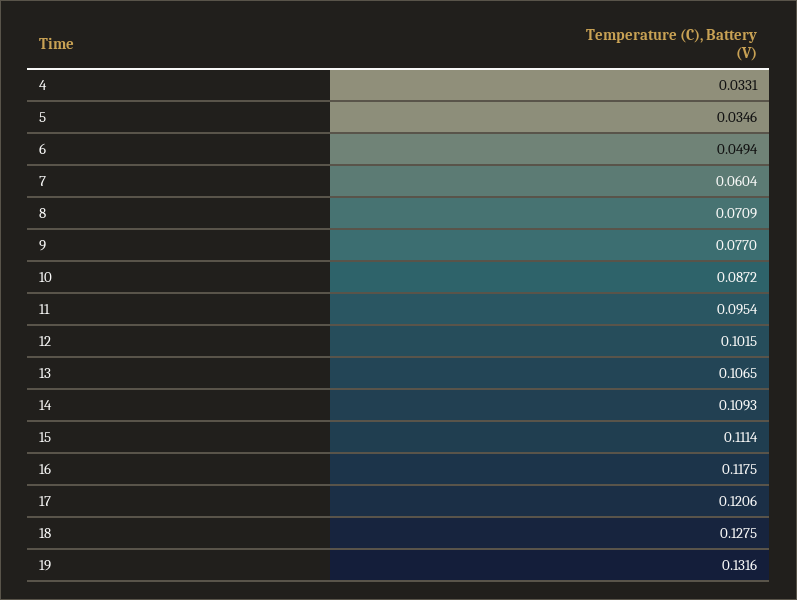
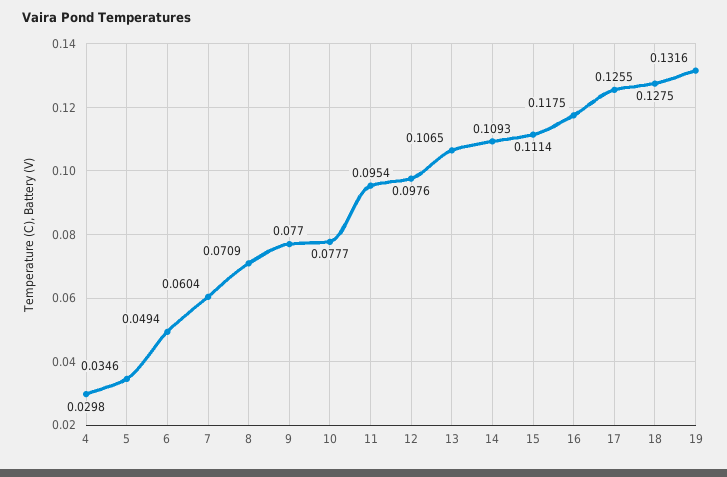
  {
-   "4": 0.0331,
+   "4": 0.0298,
    "5": 0.0346,
    "6": 0.0494,
    "7": 0.0604,
    "8": 0.0709,
    "9": 0.077,
-   "10": 0.0872,
+   "10": 0.0777,
    "11": 0.0954,
-   "12": 0.1015,
+   "12": 0.0976,
    "13": 0.1065,
    "14": 0.1093,
    "15": 0.1114,
    "16": 0.1175,
-   "17": 0.1206,
+   "17": 0.1255,
    "18": 0.1275,
    "19": 0.1316
  }

